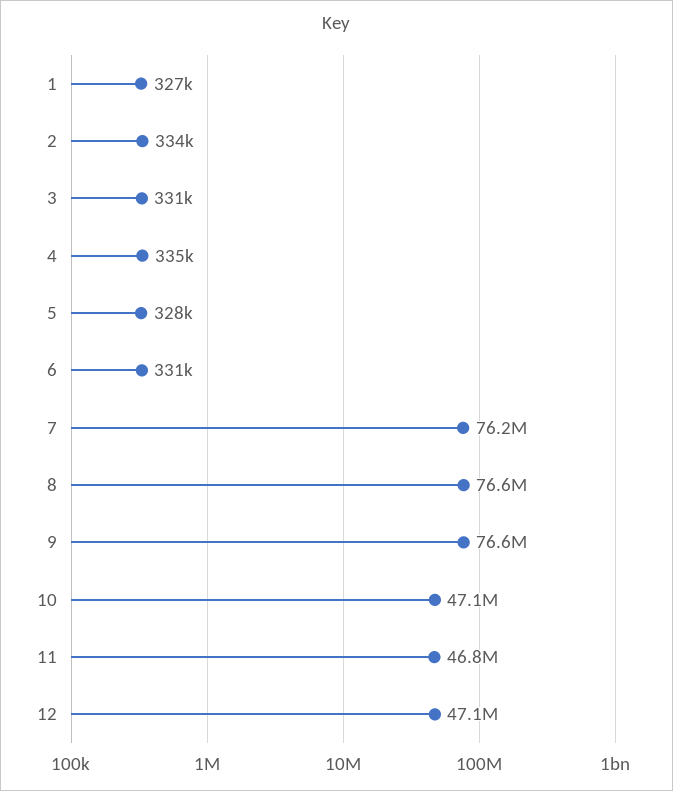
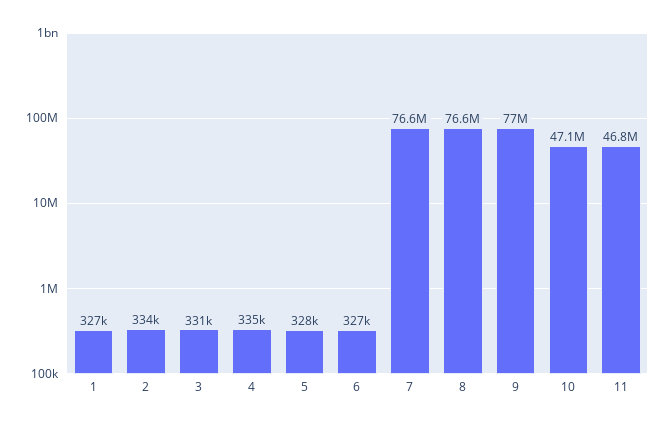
  {
    "1": 327000,
    "2": 334000,
    "3": 331000,
    "4": 335000,
    "5": 328000,
-   "6": 331000,
+   "6": 327000,
-   "7": 76200000,
+   "7": 76600000,
    "8": 76600000,
-   "9": 76600000,
+   "9": 77000000,
    "10": 47100000,
-   "11": 46800000,
+   "11": 46800000
-   "12": 47100000
  }

